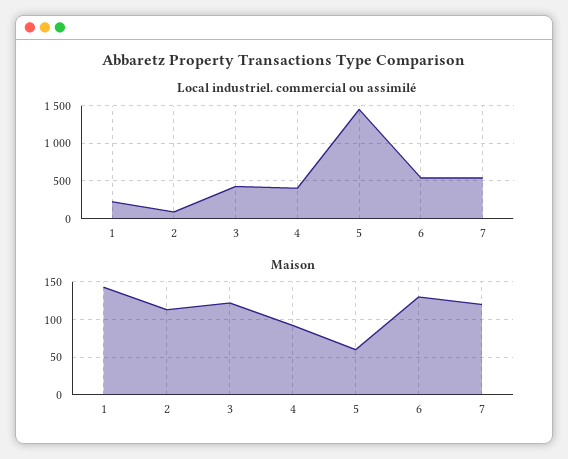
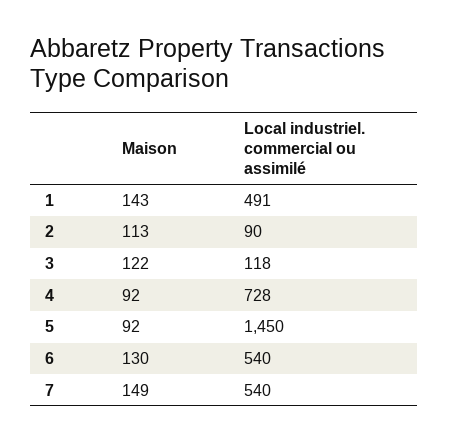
  {
    "Local industriel. commercial ou assimilé": {
-     "1": 200,
+     "1": 491,
      "2": 90,
-     "3": 400,
+     "3": 118,
-     "4": 400,
+     "4": 728,
      "5": 1450,
      "6": 540,
      "7": 540
    },
    "Maison": {
      "1": 143,
      "2": 113,
      "3": 122,
      "4": 92,
-     "5": 60,
+     "5": 92,
      "6": 130,
-     "7": 120
+     "7": 149
    }
  }

